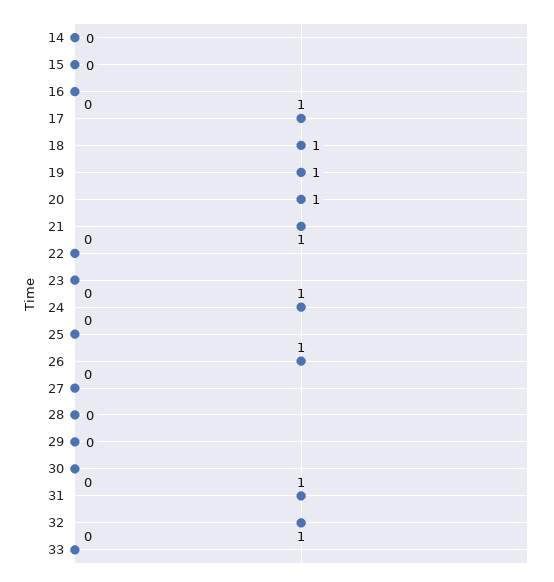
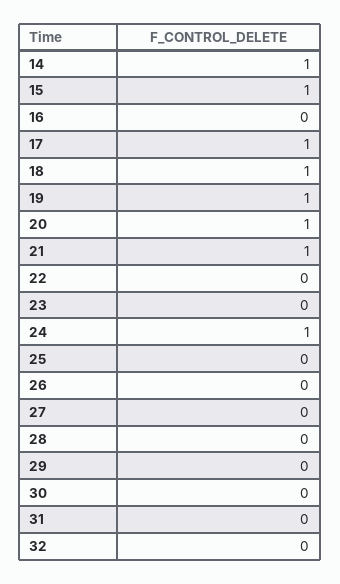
  {
-   "14": 0,
+   "14": 1,
-   "15": 0,
+   "15": 1,
    "16": 0,
    "17": 1,
    "18": 1,
    "19": 1,
    "20": 1,
    "21": 1,
    "22": 0,
    "23": 0,
    "24": 1,
    "25": 0,
-   "26": 1,
+   "26": 0,
    "27": 0,
    "28": 0,
    "29": 0,
    "30": 0,
-   "31": 1,
+   "31": 0,
-   "32": 1,
+   "32": 0
-   "33": 0
  }

